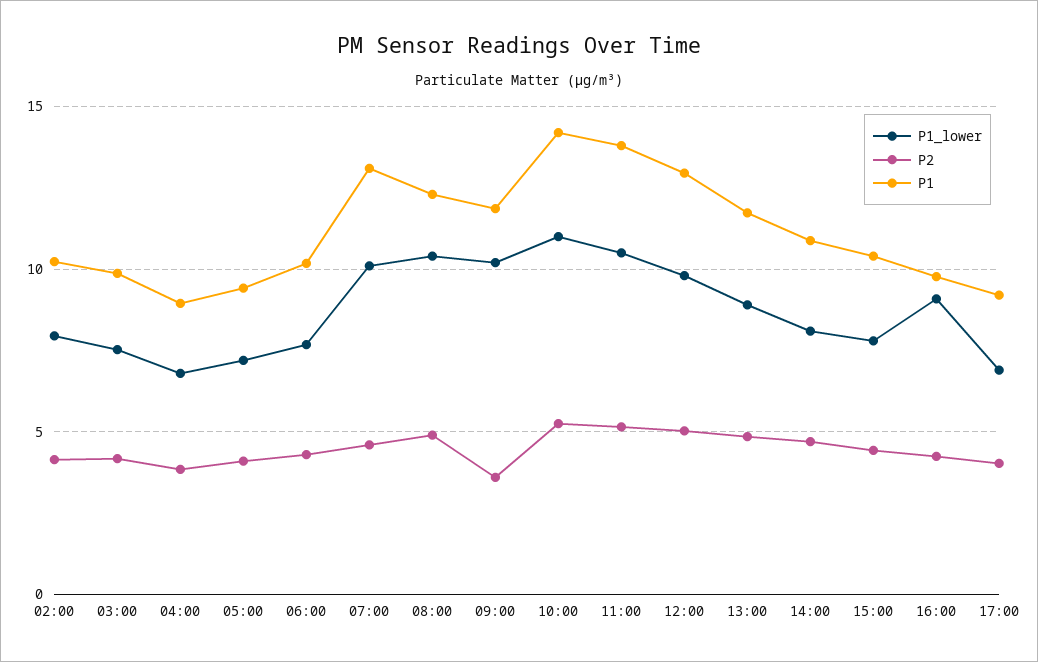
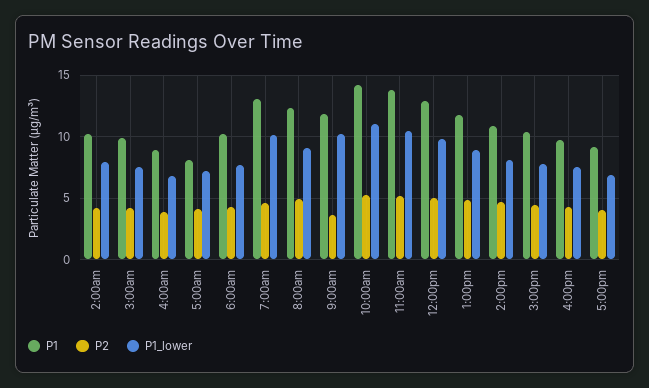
  {
    "P1_lower": {
      "02:00": 8,
      "03:00": 7.5,
      "04:00": 7,
      "05:00": 7,
      "06:00": 7.5,
      "07:00": 10,
-     "08:00": 10.5,
+     "08:00": 9,
      "09:00": 10,
      "10:00": 11,
      "11:00": 10.5,
      "12:00": 10,
      "13:00": 9,
      "14:00": 8,
      "15:00": 8,
-     "16:00": 9,
+     "16:00": 7.5,
      "17:00": 7
    },
    "P2": {
      "02:00": 4,
      "03:00": 4,
      "04:00": 4,
      "05:00": 4,
      "06:00": 4.5,
      "07:00": 4.5,
      "08:00": 5,
      "09:00": 3.5,
      "10:00": 5.5,
      "11:00": 5,
      "12:00": 5,
      "13:00": 5,
      "14:00": 4.5,
      "15:00": 4.5,
      "16:00": 4.5,
      "17:00": 4
    },
    "P1": {
      "02:00": 10,
      "03:00": 10,
      "04:00": 9,
-     "05:00": 9.5,
+     "05:00": 8,
      "06:00": 10,
      "07:00": 13,
      "08:00": 12.5,
      "09:00": 12,
      "10:00": 14,
      "11:00": 14,
      "12:00": 13,
      "13:00": 11.5,
      "14:00": 11,
      "15:00": 10.5,
      "16:00": 10,
      "17:00": 9
    }
  }

